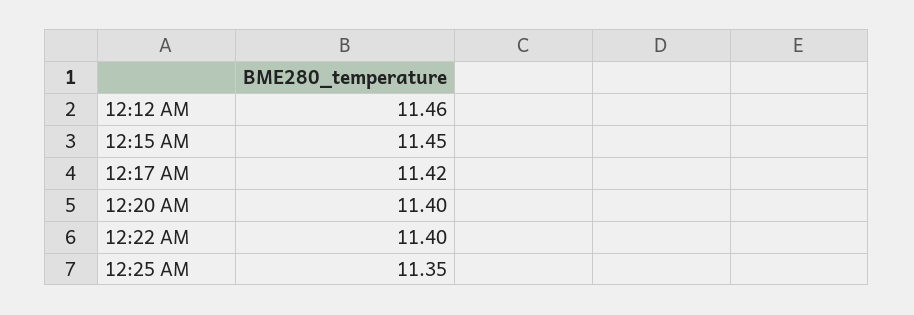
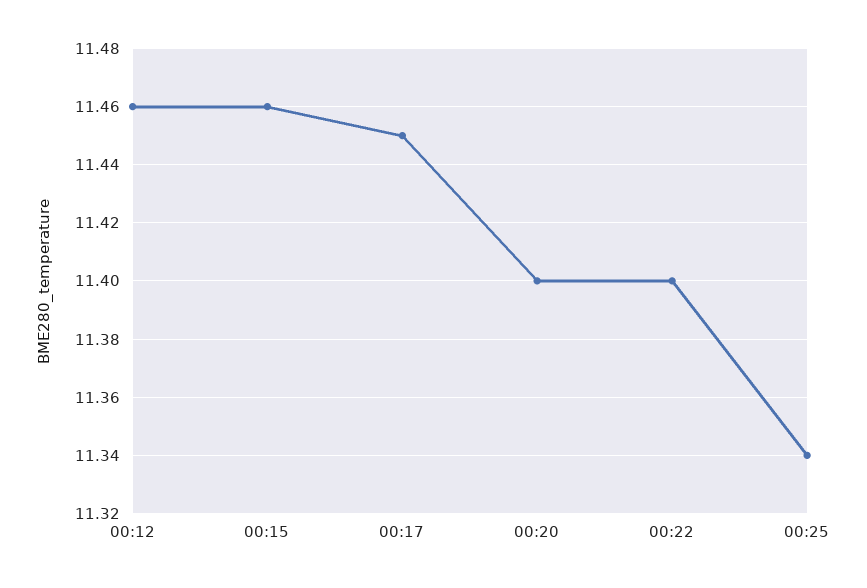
  {
    "12:12 AM": 11.46,
-   "12:15 AM": 11.45,
+   "12:15 AM": 11.46,
-   "12:17 AM": 11.42,
+   "12:17 AM": 11.45,
    "12:20 AM": 11.4,
    "12:22 AM": 11.4,
-   "12:25 AM": 11.35
+   "12:25 AM": 11.34
  }

